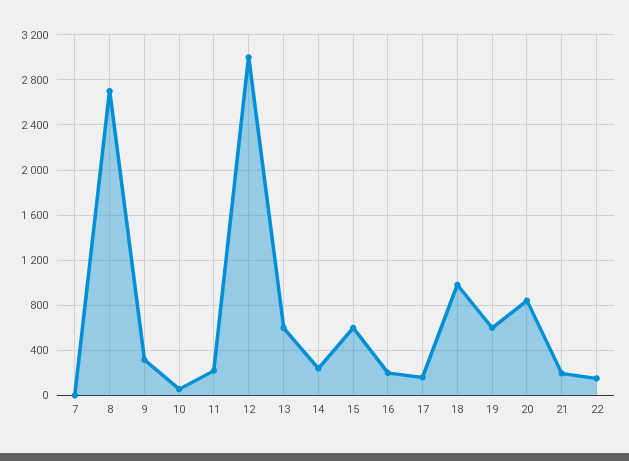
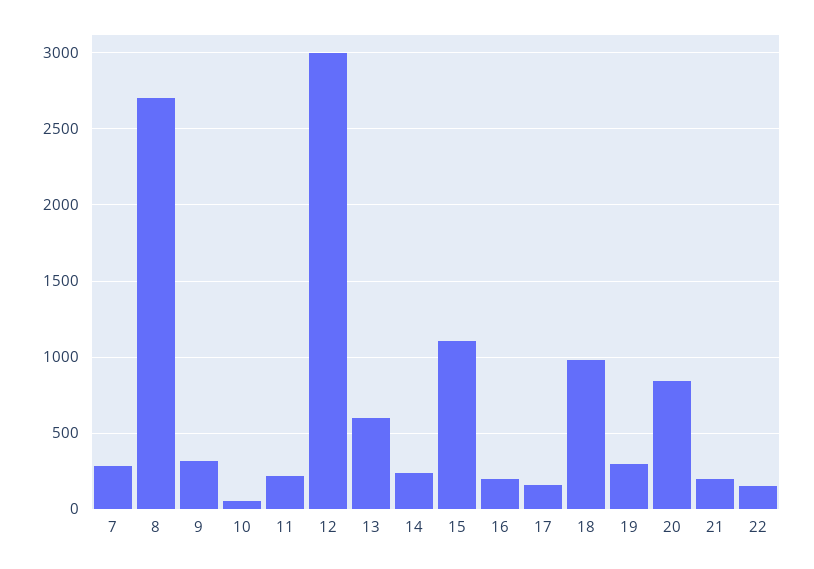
  {
-   "7": 0,
+   "7": 300,
    "8": 2700,
    "9": 300,
    "10": 50,
    "11": 200,
    "12": 3000,
    "13": 600,
    "14": 250,
-   "15": 600,
+   "15": 1100,
    "16": 200,
    "17": 150,
    "18": 1000,
-   "19": 600,
+   "19": 300,
    "20": 850,
    "21": 200,
    "22": 150
  }

